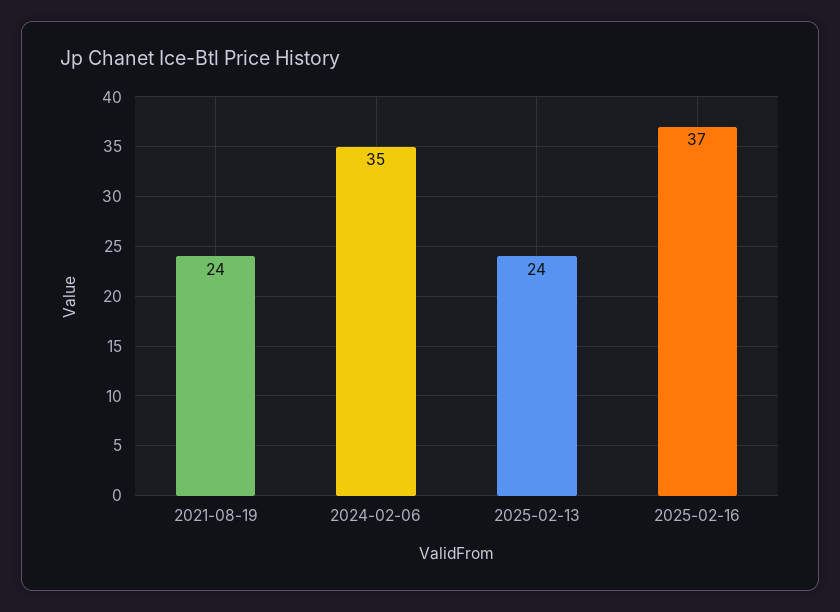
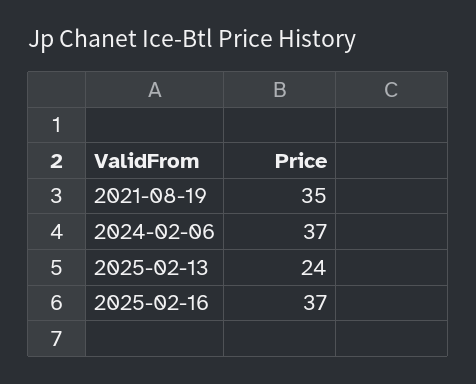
  {
-   "2021-08-19": 24,
+   "2021-08-19": 35,
-   "2024-02-06": 35,
+   "2024-02-06": 37,
    "2025-02-13": 24,
    "2025-02-16": 37
  }

